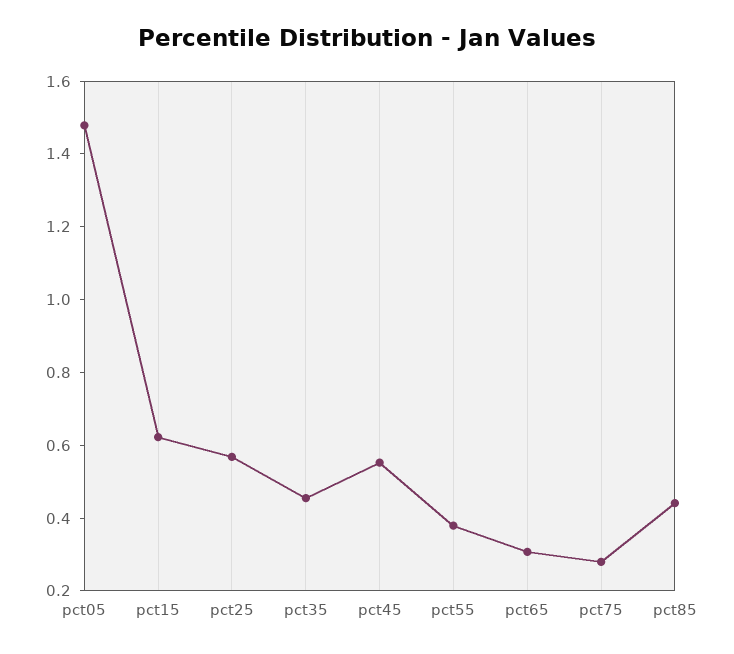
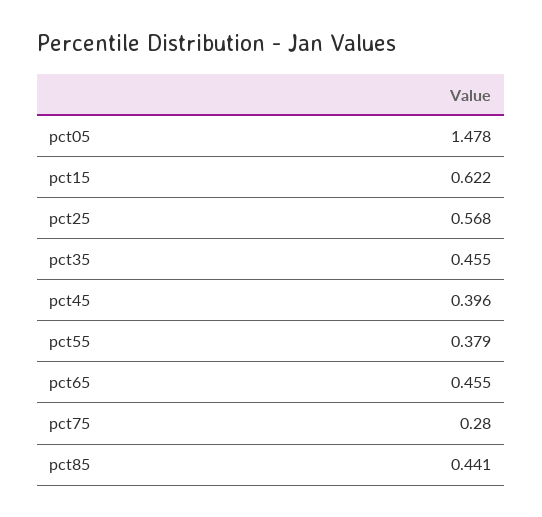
  {
    "pct05": 1.478,
    "pct15": 0.622,
    "pct25": 0.568,
    "pct35": 0.455,
-   "pct45": 0.55,
+   "pct45": 0.396,
    "pct55": 0.379,
-   "pct65": 0.3,
+   "pct65": 0.455,
    "pct75": 0.28,
    "pct85": 0.441
  }

